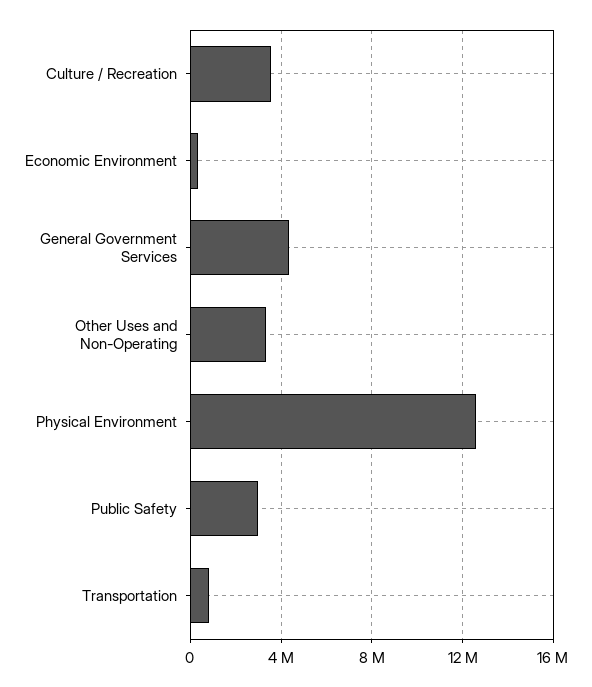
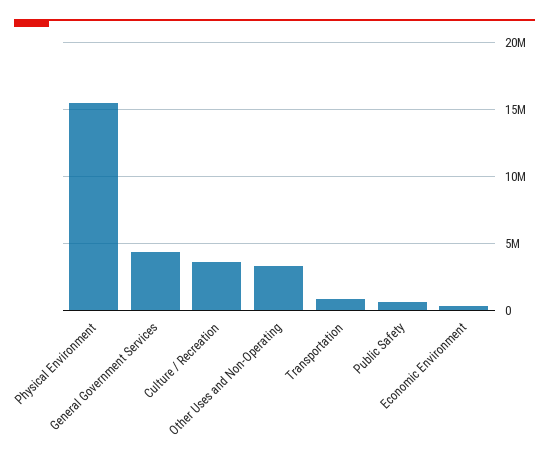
  {
    "Culture / Recreation": 3500000,
    "Economic Environment": 500000,
    "General Government Services": 4500000,
    "Other Uses and Non-Operating": 3500000,
-   "Physical Environment": 12500000,
+   "Physical Environment": 15500000,
-   "Public Safety": 3000000,
+   "Public Safety": 500000,
    "Transportation": 1000000
  }

